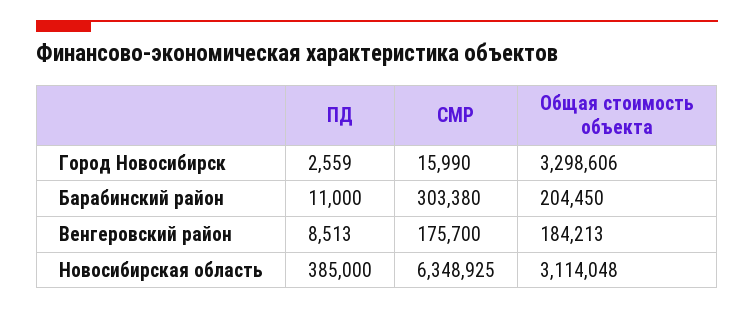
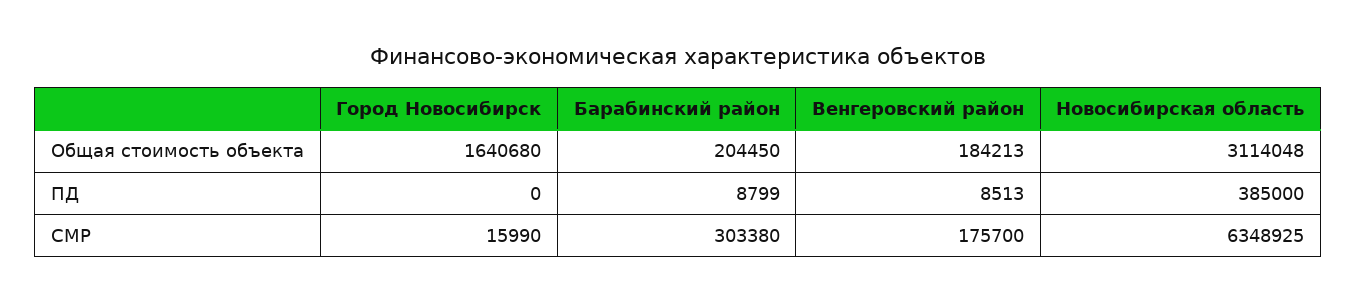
  {
    "ПД": {
-     "Город Новосибирск": 2559,
+     "Город Новосибирск": 0,
-     "Барабинский район": 11000,
+     "Барабинский район": 8799,
      "Венгеровский район": 8513,
      "Новосибирская область": 385000
    },
    "СМР": {
      "Город Новосибирск": 15990,
      "Барабинский район": 303380,
      "Венгеровский район": 175700,
      "Новосибирская область": 6348925
    },
    "Общая стоимость объекта": {
-     "Город Новосибирск": 3298606,
+     "Город Новосибирск": 1640680,
      "Барабинский район": 204450,
      "Венгеровский район": 184213,
      "Новосибирская область": 3114048
    }
  }

